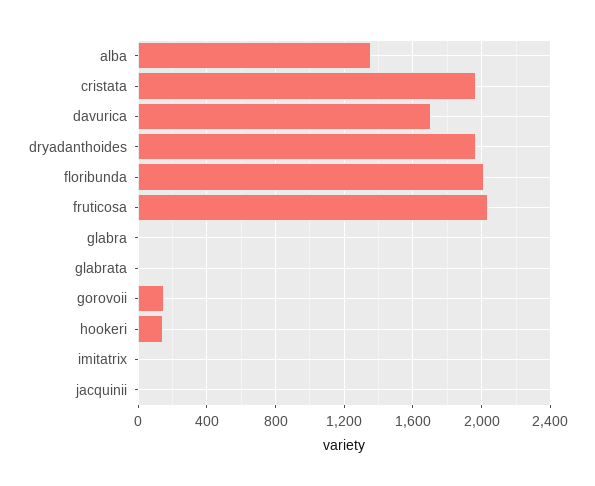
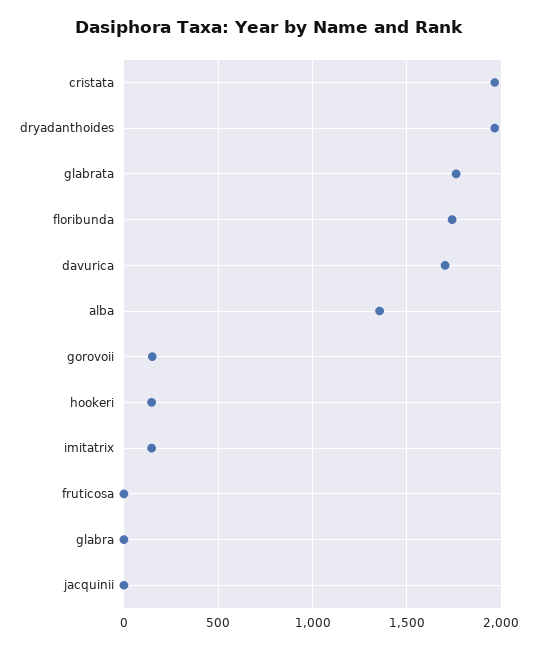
  {
    "alba": 1350,
    "cristata": 1950,
    "davurica": 1700,
    "dryadanthoides": 1950,
-   "floribunda": 2000,
+   "floribunda": 1750,
-   "fruticosa": 2050,
+   "fruticosa": 0,
    "glabra": 0,
-   "glabrata": 0,
+   "glabrata": 1750,
    "gorovoii": 150,
    "hookeri": 150,
-   "imitatrix": 0,
+   "imitatrix": 150,
    "jacquinii": 0
  }

